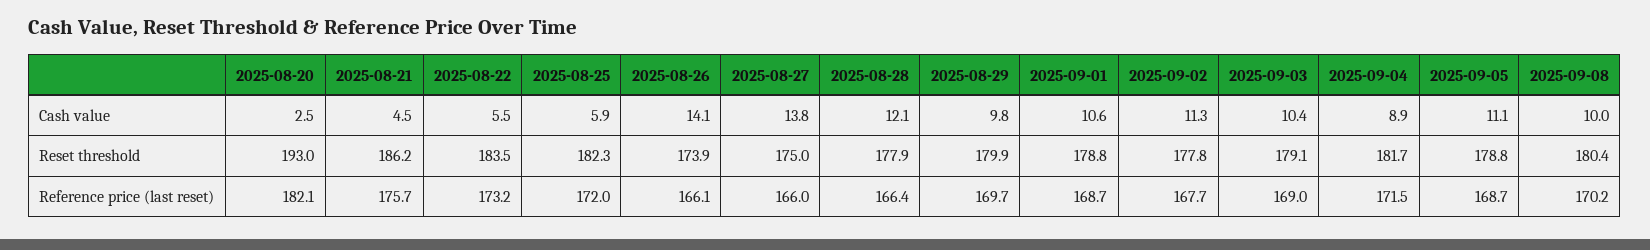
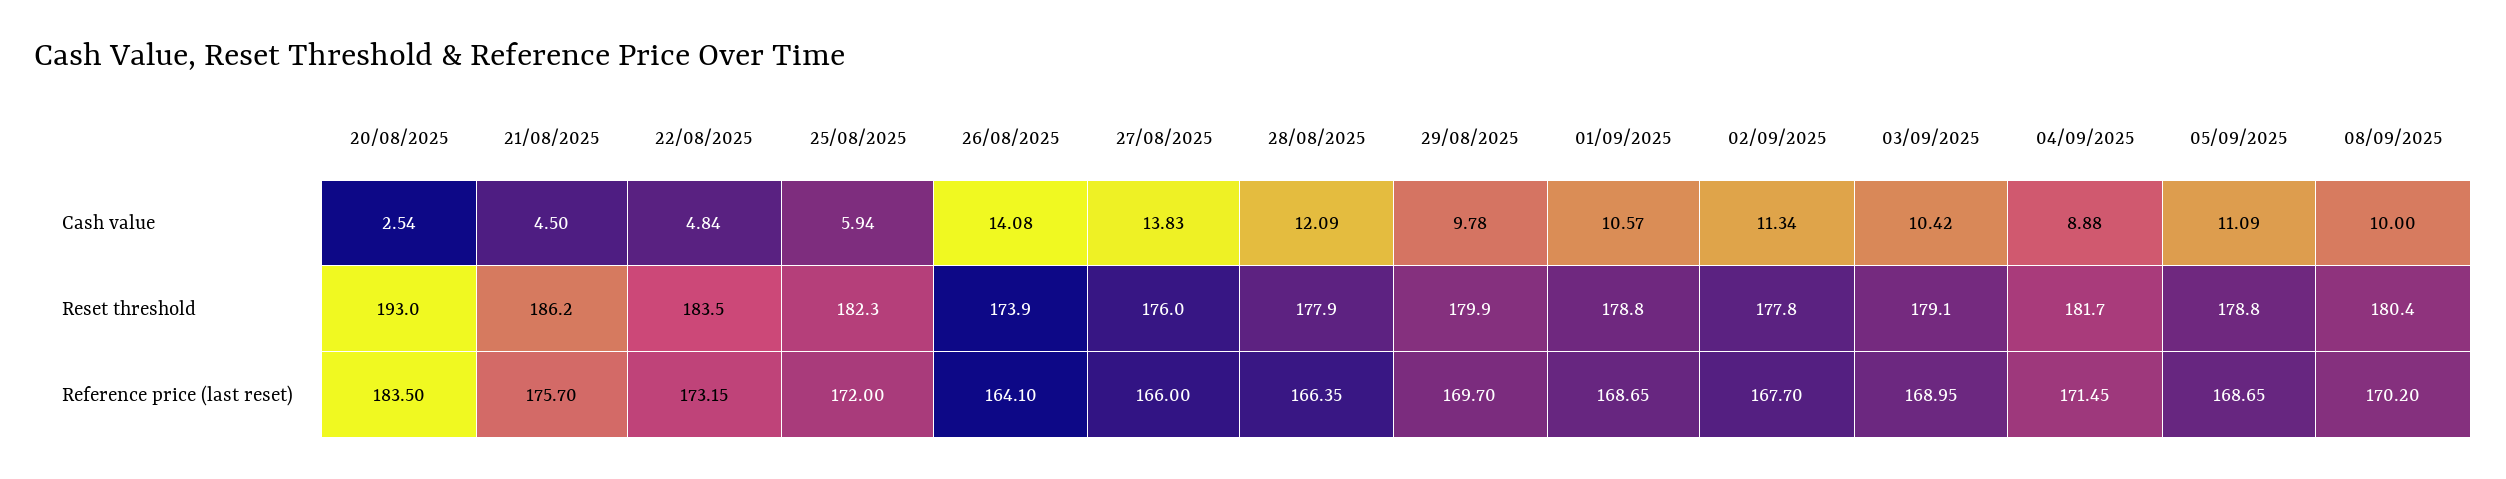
  {
    "2025-08-20": {
      "Cash value": 2.54,
      "Reset threshold": 193,
-     "Reference price (last reset)": 182.1
+     "Reference price (last reset)": 183.5
    },
    "2025-08-21": {
      "Cash value": 4.5,
      "Reset threshold": 186.2,
      "Reference price (last reset)": 175.7
    },
    "2025-08-22": {
-     "Cash value": 5.5,
+     "Cash value": 4.84,
      "Reset threshold": 183.5,
      "Reference price (last reset)": 173.15
    },
    "2025-08-25": {
      "Cash value": 5.94,
      "Reset threshold": 182.3,
      "Reference price (last reset)": 172
    },
    "2025-08-26": {
      "Cash value": 14.08,
      "Reset threshold": 173.9,
-     "Reference price (last reset)": 166.1
+     "Reference price (last reset)": 164.1
    },
    "2025-08-27": {
      "Cash value": 13.83,
-     "Reset threshold": 175,
+     "Reset threshold": 176,
      "Reference price (last reset)": 166
    },
    "2025-08-28": {
      "Cash value": 12.09,
      "Reset threshold": 177.9,
      "Reference price (last reset)": 166.35
    },
    "2025-08-29": {
      "Cash value": 9.78,
      "Reset threshold": 179.9,
      "Reference price (last reset)": 169.7
    },
    "2025-09-01": {
      "Cash value": 10.57,
      "Reset threshold": 178.8,
      "Reference price (last reset)": 168.65
    },
    "2025-09-02": {
      "Cash value": 11.34,
      "Reset threshold": 177.8,
      "Reference price (last reset)": 167.7
    },
    "2025-09-03": {
      "Cash value": 10.42,
      "Reset threshold": 179.1,
      "Reference price (last reset)": 168.95
    },
    "2025-09-04": {
      "Cash value": 8.88,
      "Reset threshold": 181.7,
      "Reference price (last reset)": 171.45
    },
    "2025-09-05": {
      "Cash value": 11.09,
      "Reset threshold": 178.8,
      "Reference price (last reset)": 168.65
    },
    "2025-09-08": {
      "Cash value": 10,
      "Reset threshold": 180.4,
      "Reference price (last reset)": 170.2
    }
  }

